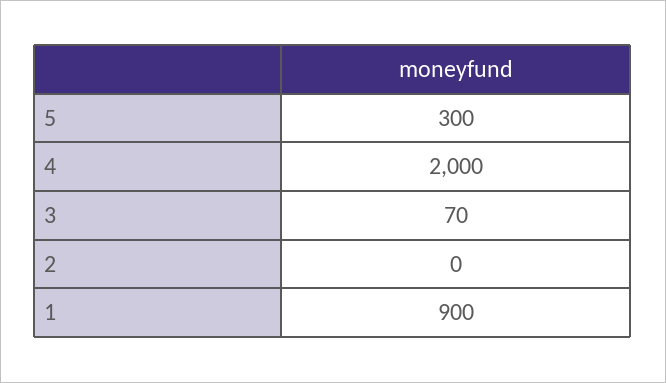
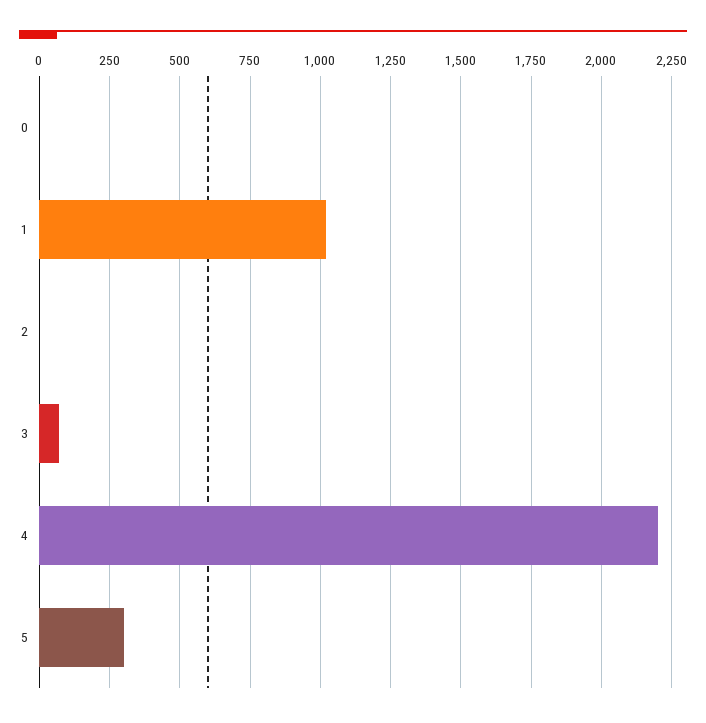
  {
    "5": 300,
-   "4": 2000,
+   "4": 2200,
    "3": 70,
    "2": 0,
-   "1": 900
+   "1": 1025,
+   "0": 0
  }

